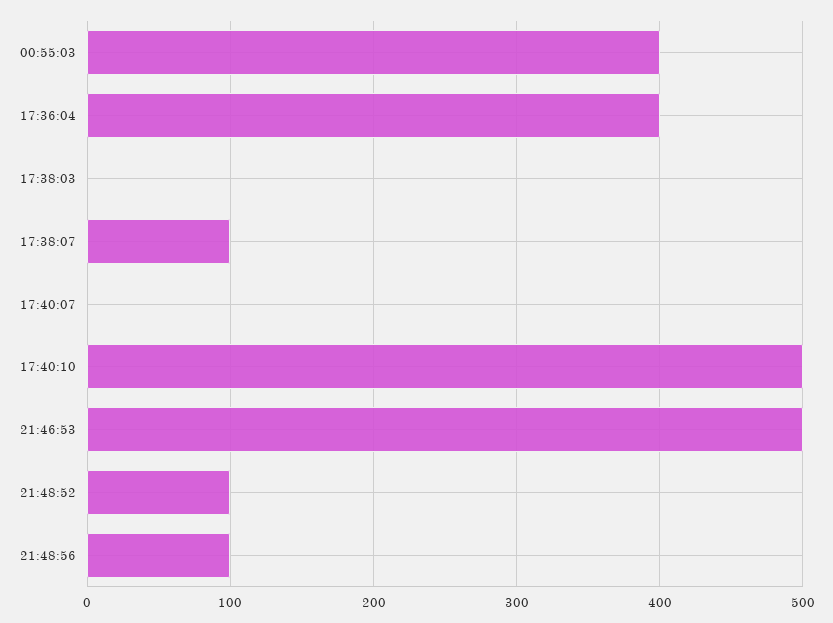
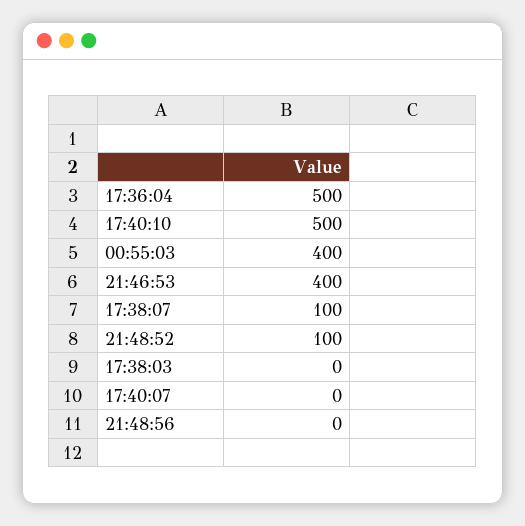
  {
    "00:55:03": 400,
-   "17:36:04": 400,
+   "17:36:04": 500,
    "17:38:03": 0,
    "17:38:07": 100,
    "17:40:07": 0,
    "17:40:10": 500,
-   "21:46:53": 500,
+   "21:46:53": 400,
    "21:48:52": 100,
-   "21:48:56": 100
+   "21:48:56": 0
  }

